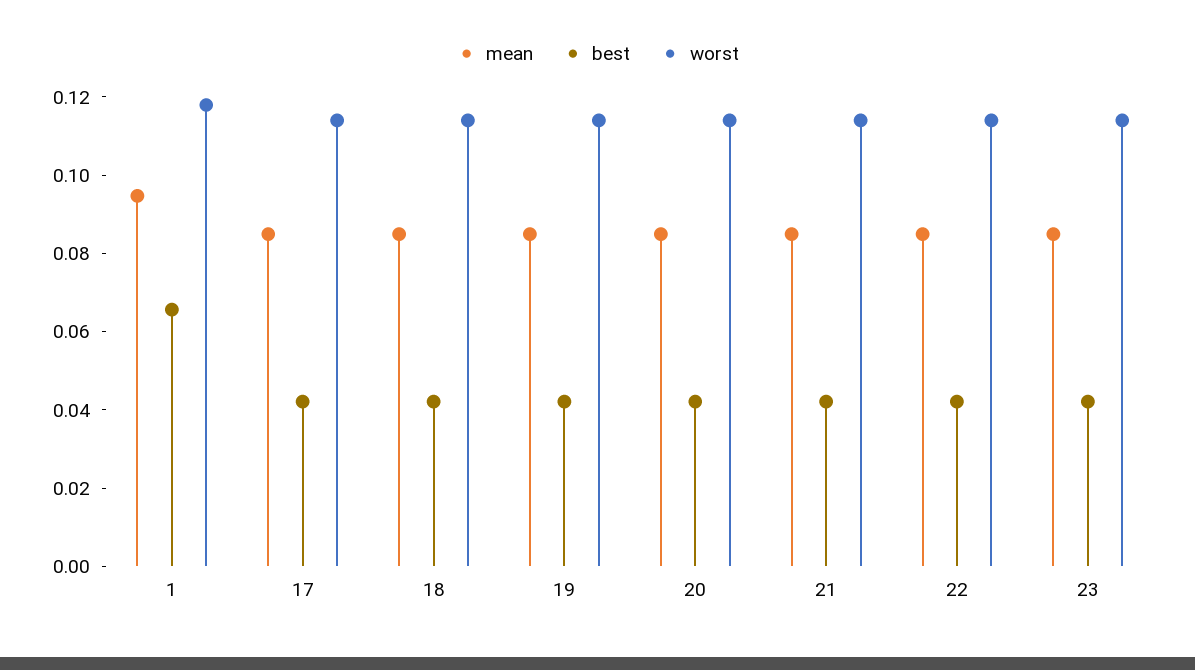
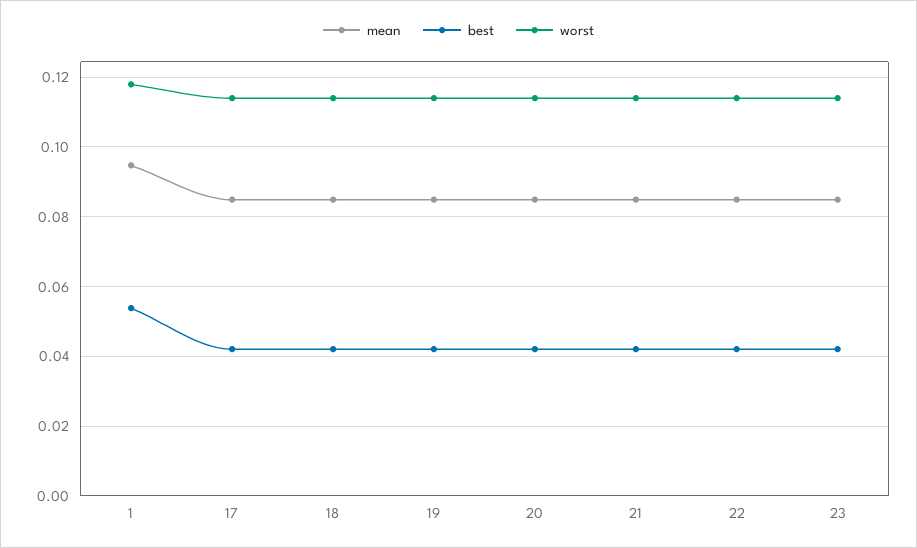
  {
    "mean": {
      "1": 0.094,
      "17": 0.084,
      "18": 0.084,
      "19": 0.084,
      "20": 0.084,
      "21": 0.084,
      "22": 0.084,
      "23": 0.084
    },
    "best": {
-     "1": 0.065,
+     "1": 0.054,
      "17": 0.042,
      "18": 0.042,
      "19": 0.042,
      "20": 0.042,
      "21": 0.042,
      "22": 0.042,
      "23": 0.042
    },
    "worst": {
      "1": 0.118,
      "17": 0.114,
      "18": 0.114,
      "19": 0.114,
      "20": 0.114,
      "21": 0.114,
      "22": 0.114,
      "23": 0.114
    }
  }

